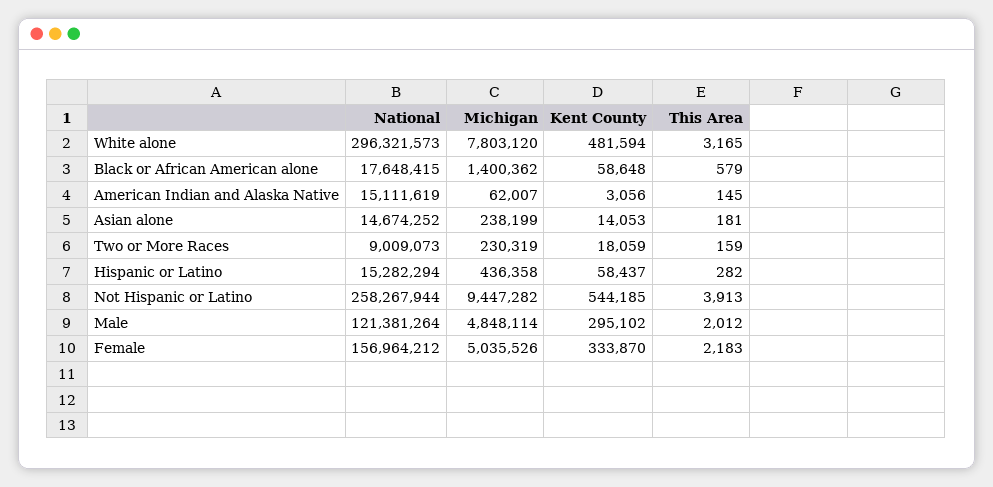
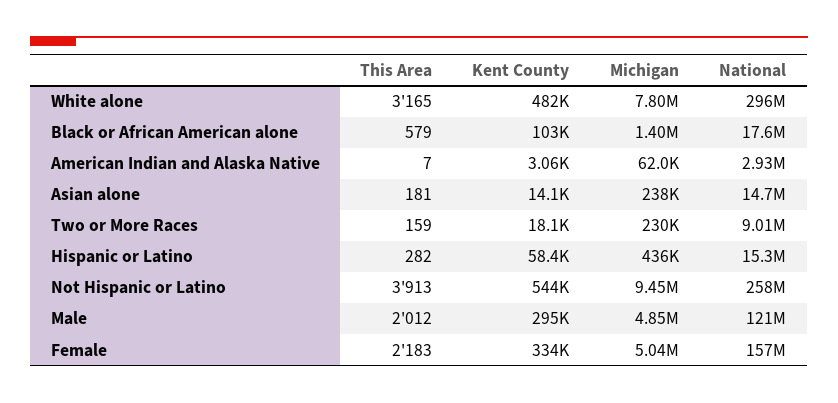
  {
    "National": {
      "White alone": 296321573,
      "Black or African American alone": 17648415,
-     "American Indian and Alaska Native": 15111619,
+     "American Indian and Alaska Native": 2930000,
      "Asian alone": 14674252,
      "Two or More Races": 9009073,
      "Hispanic or Latino": 15282294,
      "Not Hispanic or Latino": 258267944,
      "Male": 121381264,
      "Female": 156964212
    },
    "Michigan": {
      "White alone": 7803120,
      "Black or African American alone": 1400362,
      "American Indian and Alaska Native": 62007,
      "Asian alone": 238199,
      "Two or More Races": 230319,
      "Hispanic or Latino": 436358,
      "Not Hispanic or Latino": 9447282,
      "Male": 4848114,
      "Female": 5035526
    },
    "Kent County": {
      "White alone": 481594,
-     "Black or African American alone": 58648,
+     "Black or African American alone": 103000,
      "American Indian and Alaska Native": 3056,
      "Asian alone": 14053,
      "Two or More Races": 18059,
      "Hispanic or Latino": 58437,
      "Not Hispanic or Latino": 544185,
      "Male": 295102,
      "Female": 333870
    },
    "This Area": {
      "White alone": 3165,
      "Black or African American alone": 579,
-     "American Indian and Alaska Native": 145,
+     "American Indian and Alaska Native": 7,
      "Asian alone": 181,
      "Two or More Races": 159,
      "Hispanic or Latino": 282,
      "Not Hispanic or Latino": 3913,
      "Male": 2012,
      "Female": 2183
    }
  }

